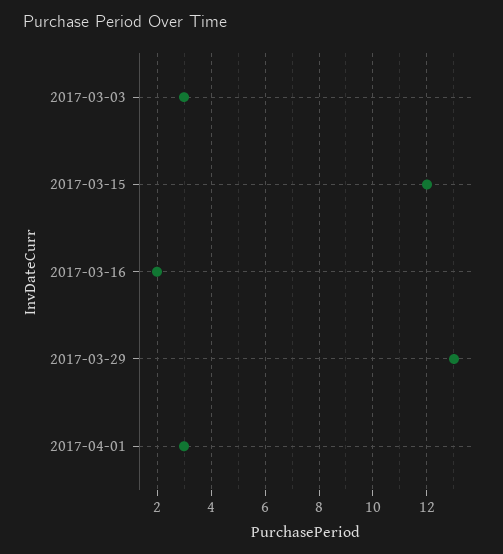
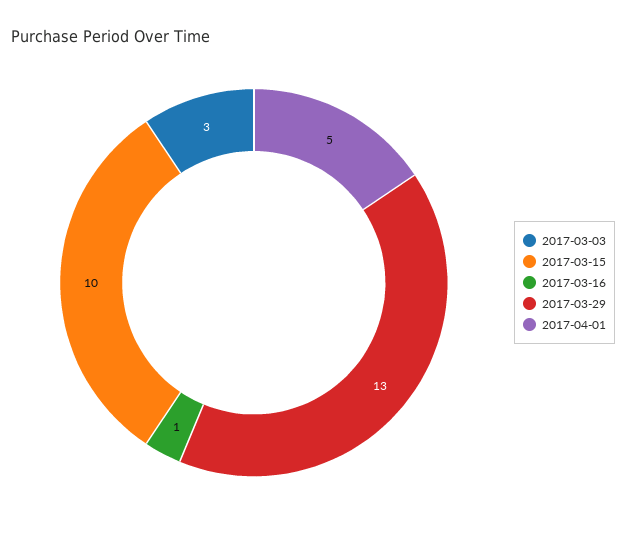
  {
    "2017-03-03": 3,
-   "2017-03-15": 12,
+   "2017-03-15": 10,
-   "2017-03-16": 2,
+   "2017-03-16": 1,
    "2017-03-29": 13,
-   "2017-04-01": 3
+   "2017-04-01": 5
  }

